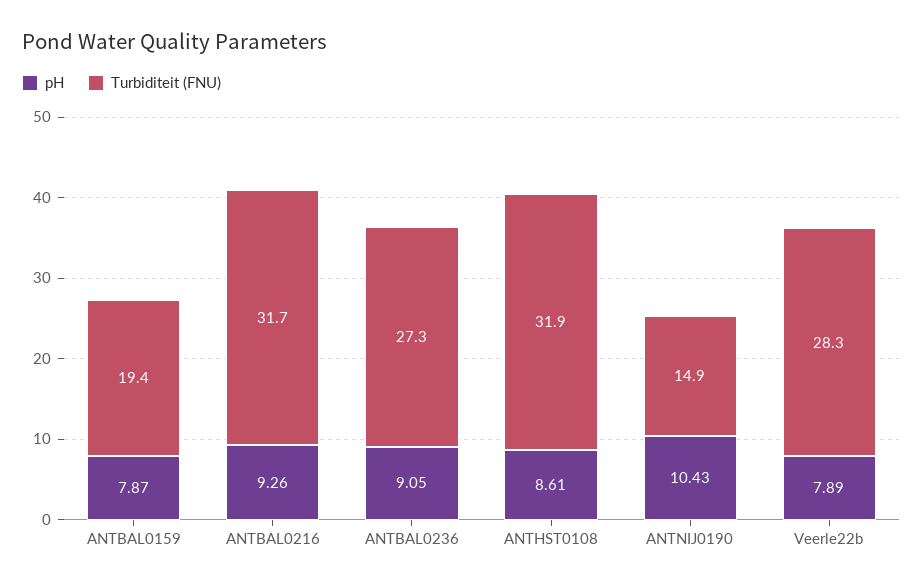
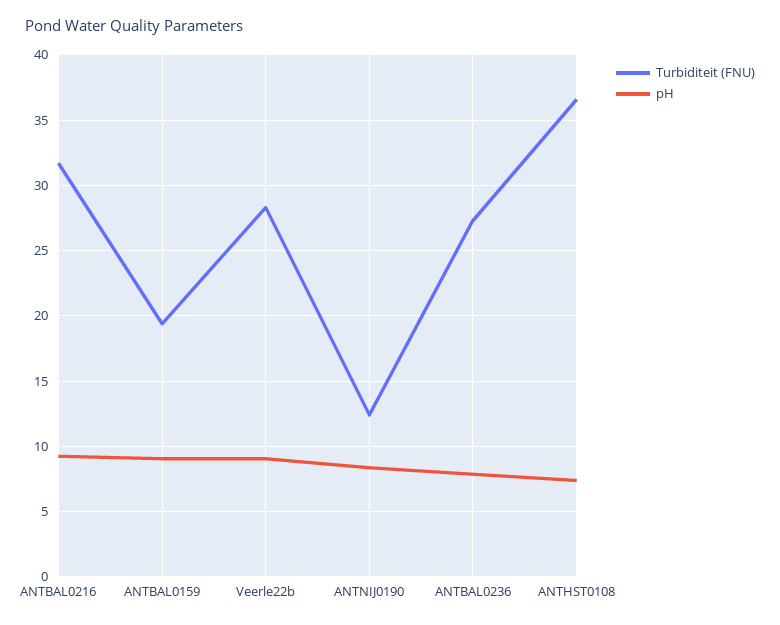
  {
    "pH": {
-     "ANTBAL0159": 7.87,
+     "ANTBAL0159": 9,
      "ANTBAL0216": 9.26,
-     "ANTBAL0236": 9.05,
+     "ANTBAL0236": 8,
-     "ANTHST0108": 8.61,
+     "ANTHST0108": 7.5,
-     "ANTNIJ0190": 10.43,
+     "ANTNIJ0190": 8.5,
-     "Veerle22b": 7.89
+     "Veerle22b": 9
    },
    "Turbiditeit (FNU)": {
      "ANTBAL0159": 19.4,
      "ANTBAL0216": 31.7,
      "ANTBAL0236": 27.3,
-     "ANTHST0108": 31.9,
+     "ANTHST0108": 36.5,
-     "ANTNIJ0190": 14.9,
+     "ANTNIJ0190": 12.5,
      "Veerle22b": 28.3
    }
  }

